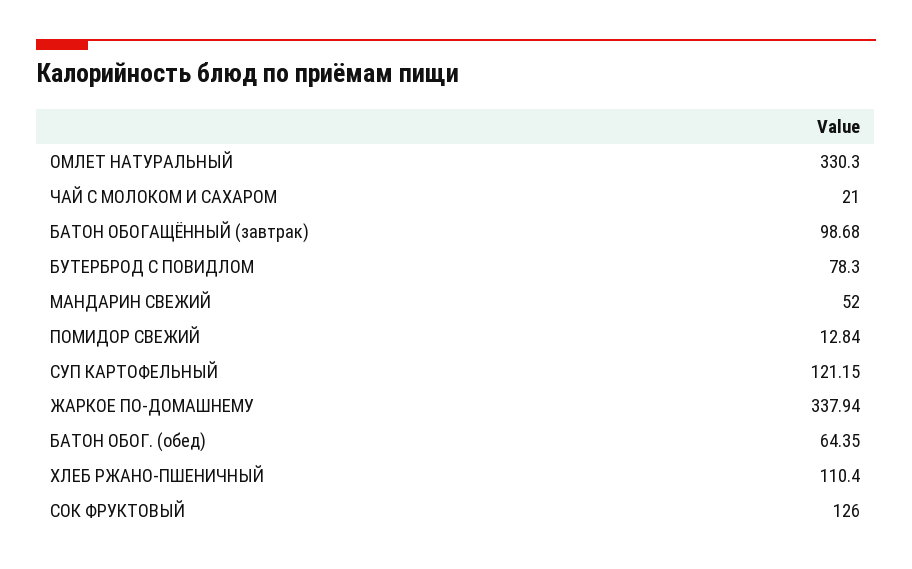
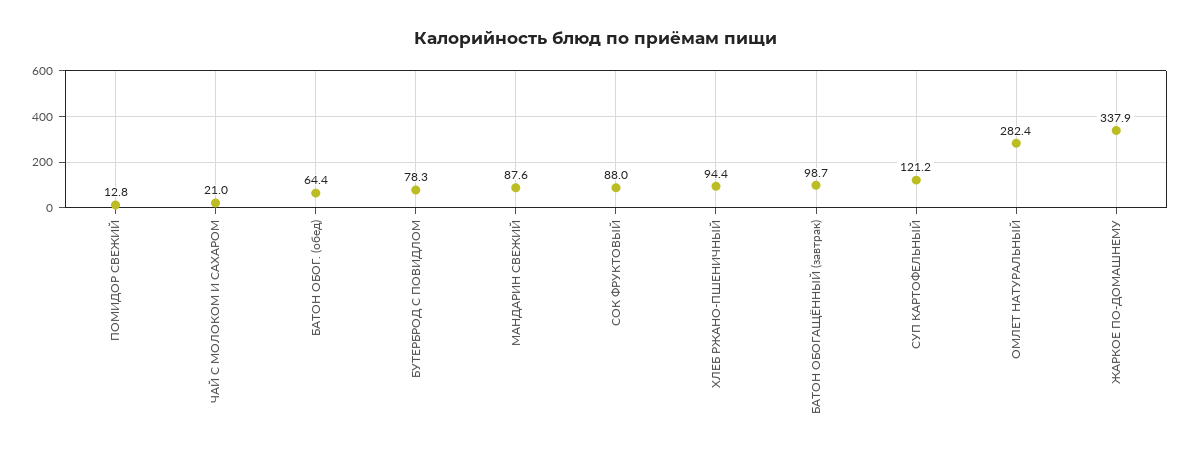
  {
-   "ОМЛЕТ НАТУРАЛЬНЫЙ": 330.3,
+   "ОМЛЕТ НАТУРАЛЬНЫЙ": 282.4,
    "ЧАЙ С МОЛОКОМ И САХАРОМ": 21,
    "БАТОН ОБОГАЩЁННЫЙ (завтрак)": 98.68,
    "БУТЕРБРОД С ПОВИДЛОМ": 78.3,
-   "МАНДАРИН СВЕЖИЙ": 52,
+   "МАНДАРИН СВЕЖИЙ": 87.6,
    "ПОМИДОР СВЕЖИЙ": 12.84,
    "СУП КАРТОФЕЛЬНЫЙ": 121.15,
    "ЖАРКОЕ ПО-ДОМАШНЕМУ": 337.94,
    "БАТОН ОБОГ. (обед)": 64.35,
-   "ХЛЕБ РЖАНО-ПШЕНИЧНЫЙ": 110.4,
+   "ХЛЕБ РЖАНО-ПШЕНИЧНЫЙ": 94.4,
-   "СОК ФРУКТОВЫЙ": 126
+   "СОК ФРУКТОВЫЙ": 88
  }

